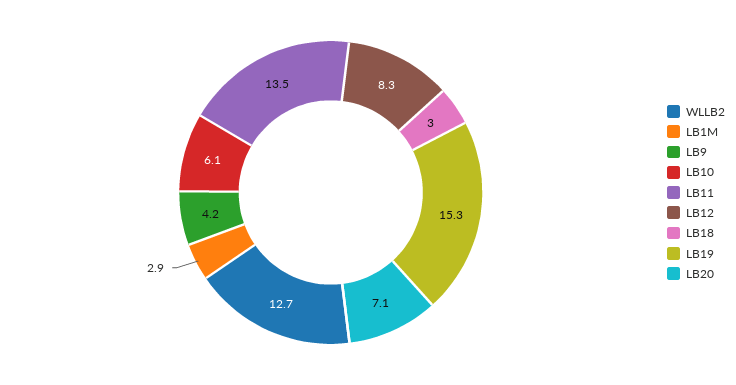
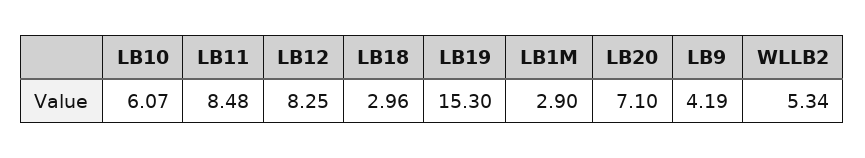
  {
-   "WLLB2": 12.7,
+   "WLLB2": 5.34,
    "LB1M": 2.9,
    "LB9": 4.19,
    "LB10": 6.07,
-   "LB11": 13.5,
+   "LB11": 8.48,
    "LB12": 8.25,
    "LB18": 2.96,
    "LB19": 15.3,
    "LB20": 7.1
  }

